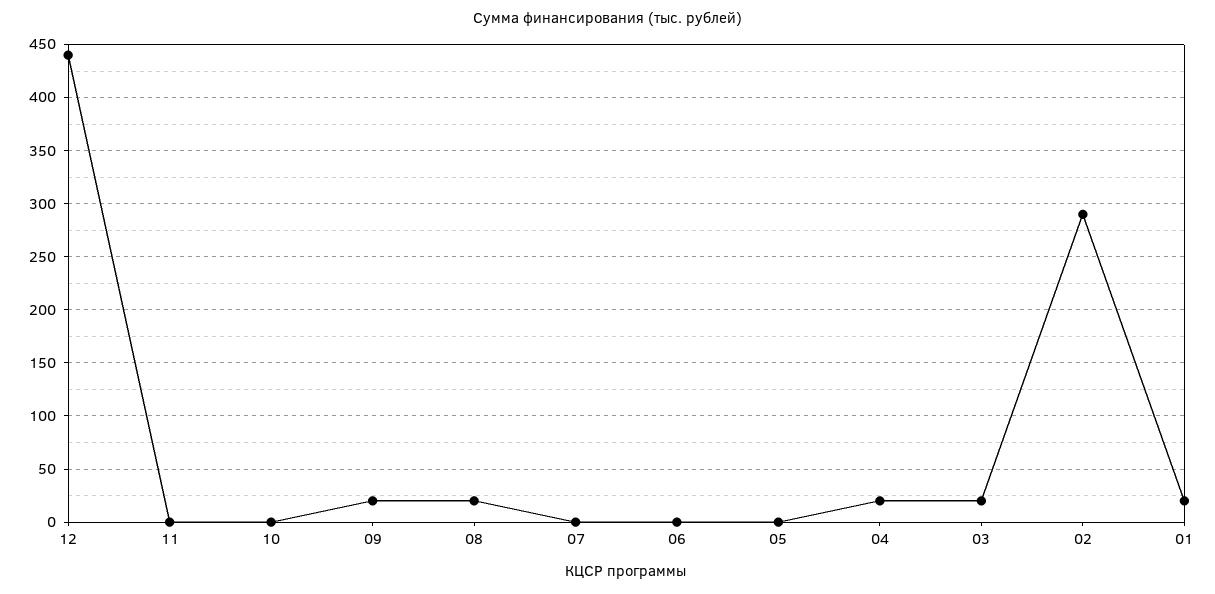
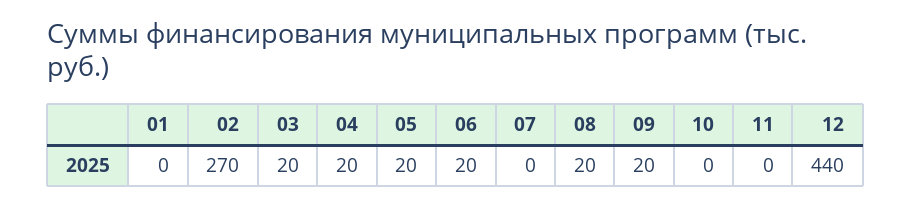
  {
    "12": 440,
    "11": 0,
    "10": 0,
    "09": 20,
    "08": 20,
    "07": 0,
-   "06": 0,
+   "06": 20,
-   "05": 0,
+   "05": 20,
    "04": 20,
    "03": 20,
-   "02": 290,
+   "02": 270,
-   "01": 20
+   "01": 0
  }

